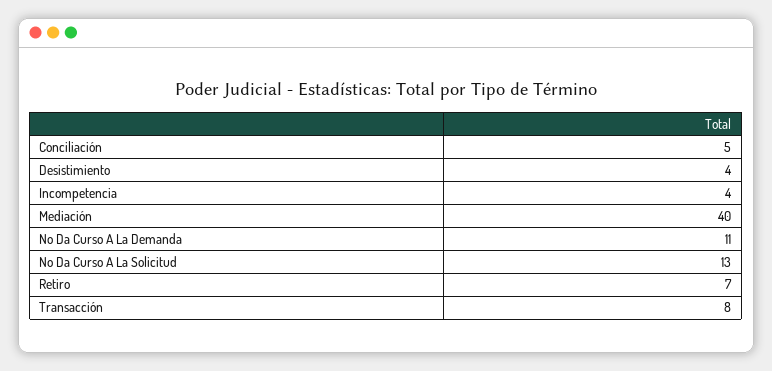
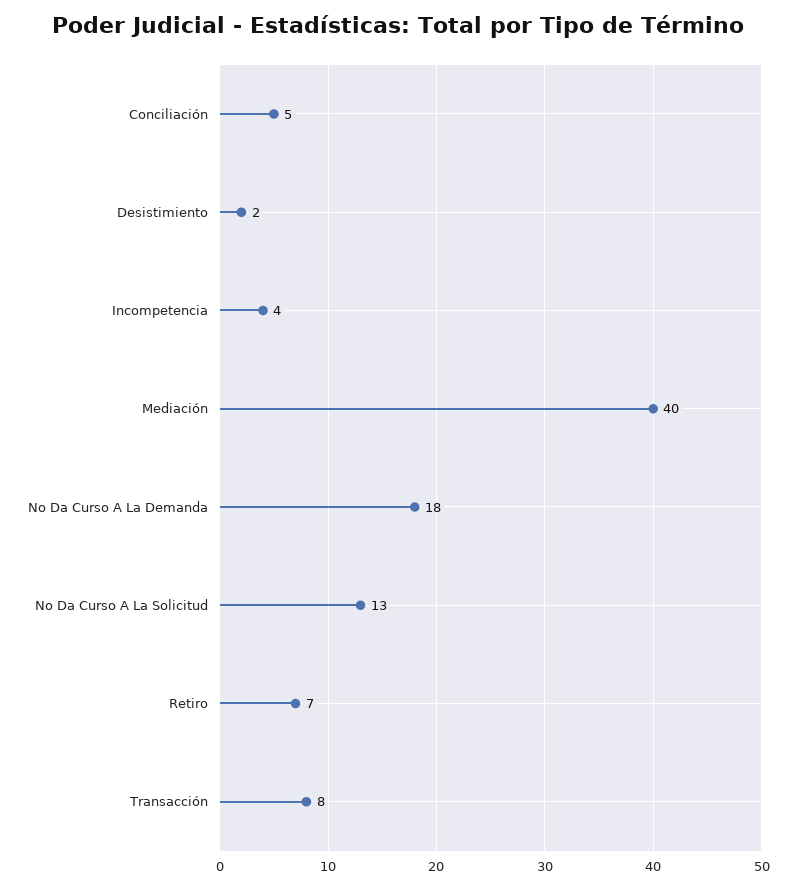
  {
    "Conciliación": 5,
-   "Desistimiento": 4,
+   "Desistimiento": 2,
    "Incompetencia": 4,
    "Mediación": 40,
-   "No Da Curso A La Demanda": 11,
+   "No Da Curso A La Demanda": 18,
    "No Da Curso A La Solicitud": 13,
    "Retiro": 7,
    "Transacción": 8
  }

